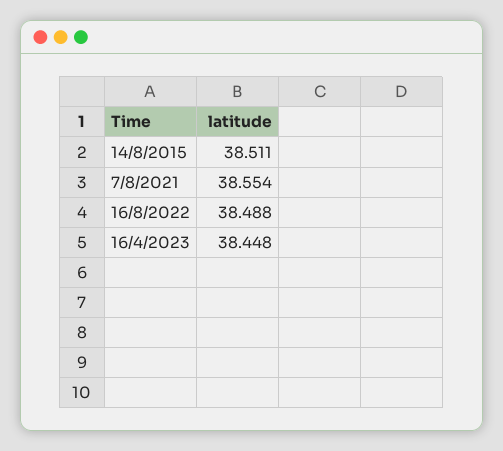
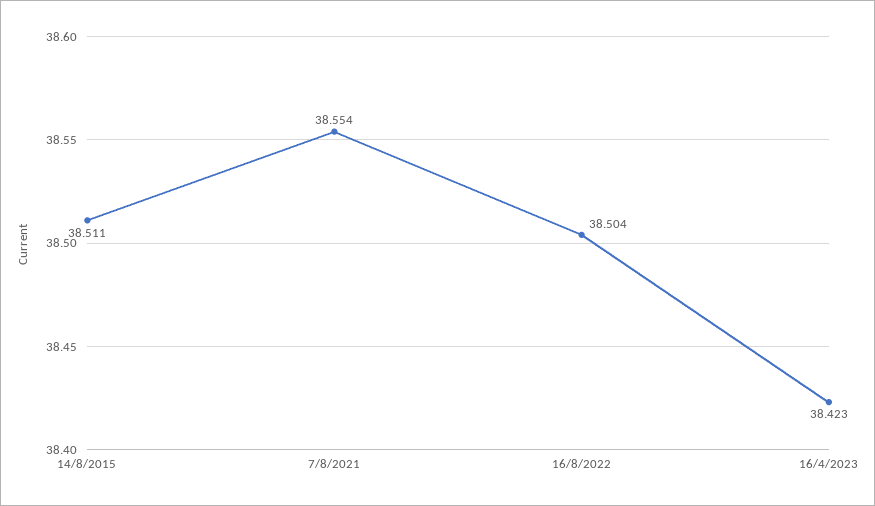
  {
    "14/8/2015": 38.511,
    "7/8/2021": 38.554,
-   "16/8/2022": 38.488,
+   "16/8/2022": 38.504,
-   "16/4/2023": 38.448
+   "16/4/2023": 38.423
  }

